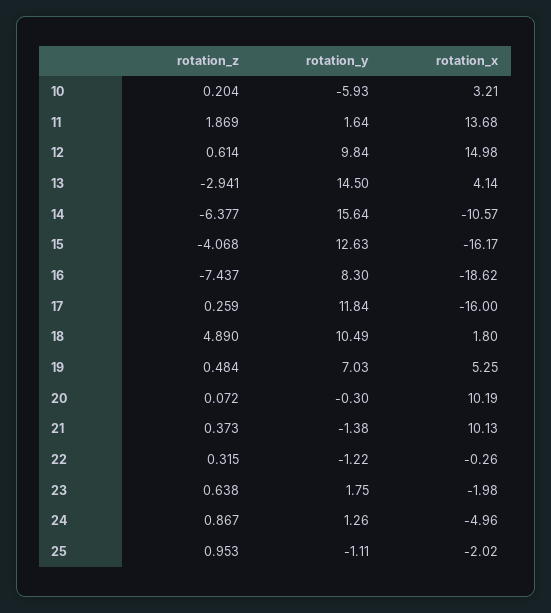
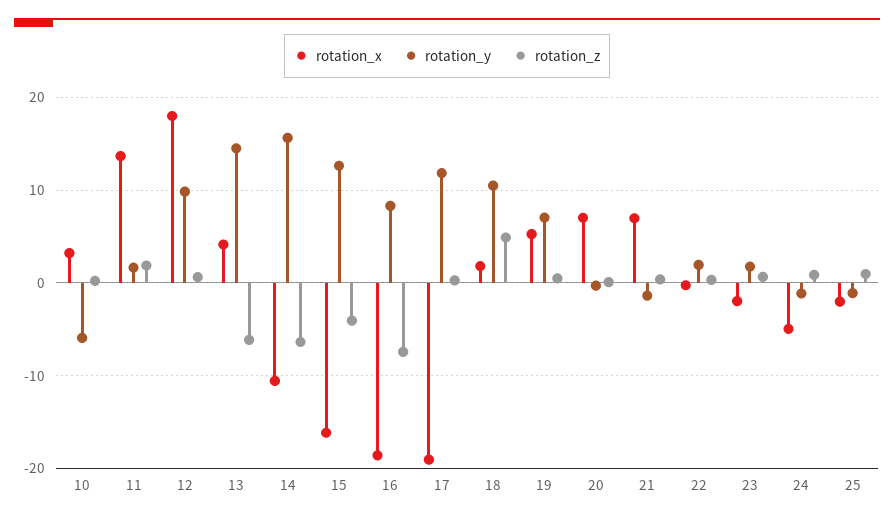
  {
    "rotation_z": {
      "10": 0.204,
      "11": 1.869,
      "12": 0.614,
-     "13": -2.941,
+     "13": -6,
      "14": -6.377,
      "15": -4.068,
      "16": -7.437,
      "17": 0.259,
      "18": 4.89,
      "19": 0.484,
      "20": 0.072,
      "21": 0.373,
      "22": 0.315,
      "23": 0.638,
      "24": 0.867,
      "25": 0.953
    },
    "rotation_y": {
      "10": -5.93,
      "11": 1.64,
      "12": 9.84,
      "13": 14.5,
      "14": 15.64,
      "15": 12.63,
      "16": 8.3,
      "17": 11.84,
      "18": 10.49,
      "19": 7.03,
      "20": -0.3,
      "21": -1.38,
-     "22": -1.22,
+     "22": 2,
      "23": 1.75,
-     "24": 1.26,
+     "24": -1,
      "25": -1.11
    },
    "rotation_x": {
      "10": 3.21,
      "11": 13.68,
-     "12": 14.98,
+     "12": 18,
      "13": 4.14,
      "14": -10.57,
      "15": -16.17,
      "16": -18.62,
-     "17": -16,
+     "17": -19,
      "18": 1.8,
      "19": 5.25,
-     "20": 10.19,
+     "20": 7,
-     "21": 10.13,
+     "21": 7,
      "22": -0.26,
      "23": -1.98,
      "24": -4.96,
      "25": -2.02
    }
  }

